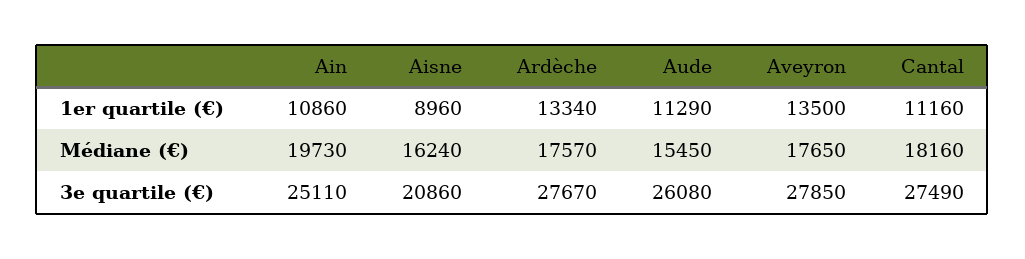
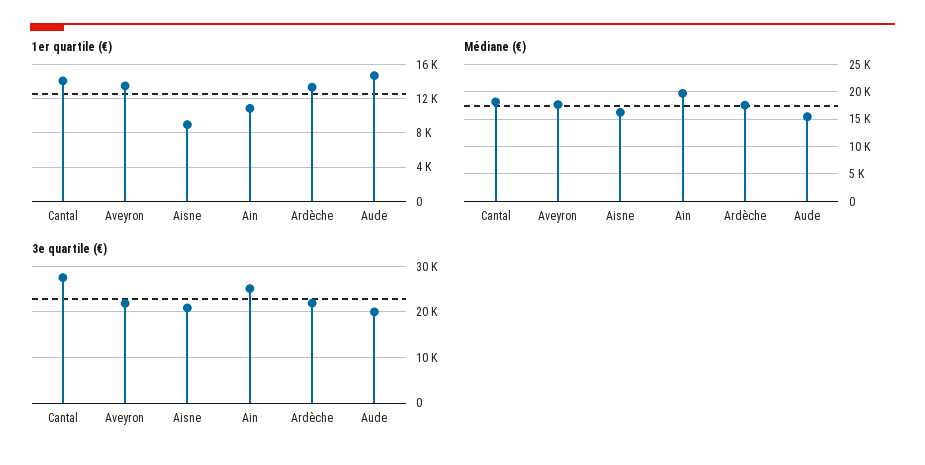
  {
    "1er quartile (€)": {
      "Ain": 10860,
      "Aisne": 8960,
      "Ardèche": 13340,
-     "Aude": 11290,
+     "Aude": 15000,
      "Aveyron": 13500,
-     "Cantal": 11160
+     "Cantal": 14000
    },
    "Médiane (€)": {
      "Ain": 19730,
      "Aisne": 16240,
      "Ardèche": 17570,
      "Aude": 15450,
      "Aveyron": 17650,
      "Cantal": 18160
    },
    "3e quartile (€)": {
      "Ain": 25110,
      "Aisne": 20860,
-     "Ardèche": 27670,
+     "Ardèche": 22000,
-     "Aude": 26080,
+     "Aude": 20000,
-     "Aveyron": 27850,
+     "Aveyron": 22000,
      "Cantal": 27490
    }
  }

